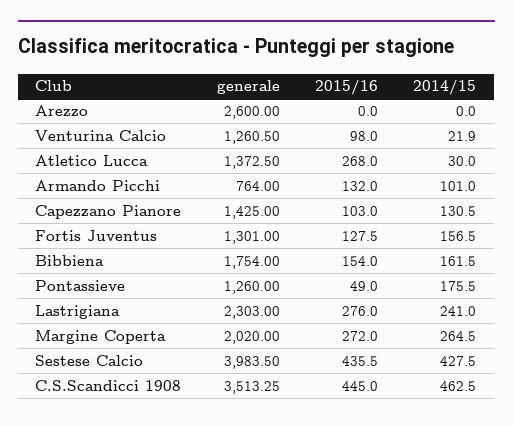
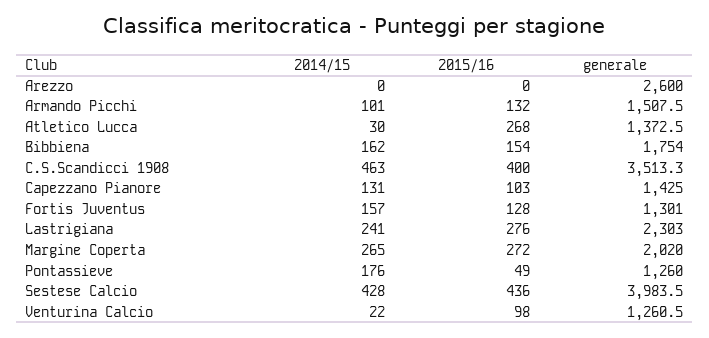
  {
    "generale": {
      "Arezzo": 2600,
      "Venturina Calcio": 1260.5,
      "Atletico Lucca": 1372.5,
-     "Armando Picchi": 764,
+     "Armando Picchi": 1507.5,
      "Capezzano Pianore": 1425,
      "Fortis Juventus": 1301,
      "Bibbiena": 1754,
      "Pontassieve": 1260,
      "Lastrigiana": 2303,
      "Margine Coperta": 2020,
      "Sestese Calcio": 3983.5,
      "C.S.Scandicci 1908": 3513.25
    },
    "2015/16": {
      "Arezzo": 0,
      "Venturina Calcio": 98,
      "Atletico Lucca": 268,
      "Armando Picchi": 132,
      "Capezzano Pianore": 103,
      "Fortis Juventus": 127.5,
      "Bibbiena": 154,
      "Pontassieve": 49,
      "Lastrigiana": 276,
      "Margine Coperta": 272,
      "Sestese Calcio": 435.5,
-     "C.S.Scandicci 1908": 445
+     "C.S.Scandicci 1908": 400
    },
    "2014/15": {
      "Arezzo": 0,
      "Venturina Calcio": 21.9,
      "Atletico Lucca": 30,
      "Armando Picchi": 101,
      "Capezzano Pianore": 130.5,
      "Fortis Juventus": 156.5,
      "Bibbiena": 161.5,
      "Pontassieve": 175.5,
      "Lastrigiana": 241,
      "Margine Coperta": 264.5,
      "Sestese Calcio": 427.5,
      "C.S.Scandicci 1908": 462.5
    }
  }

